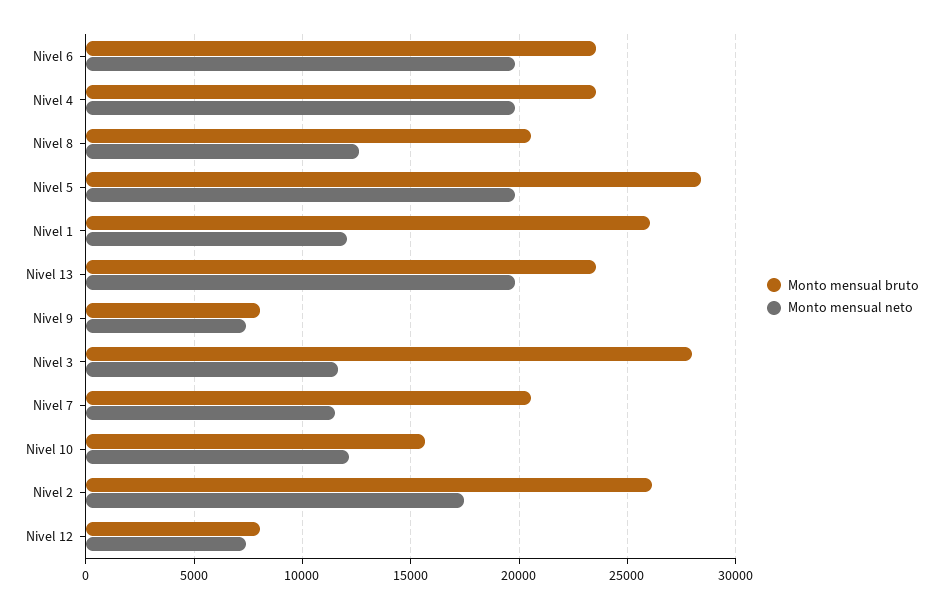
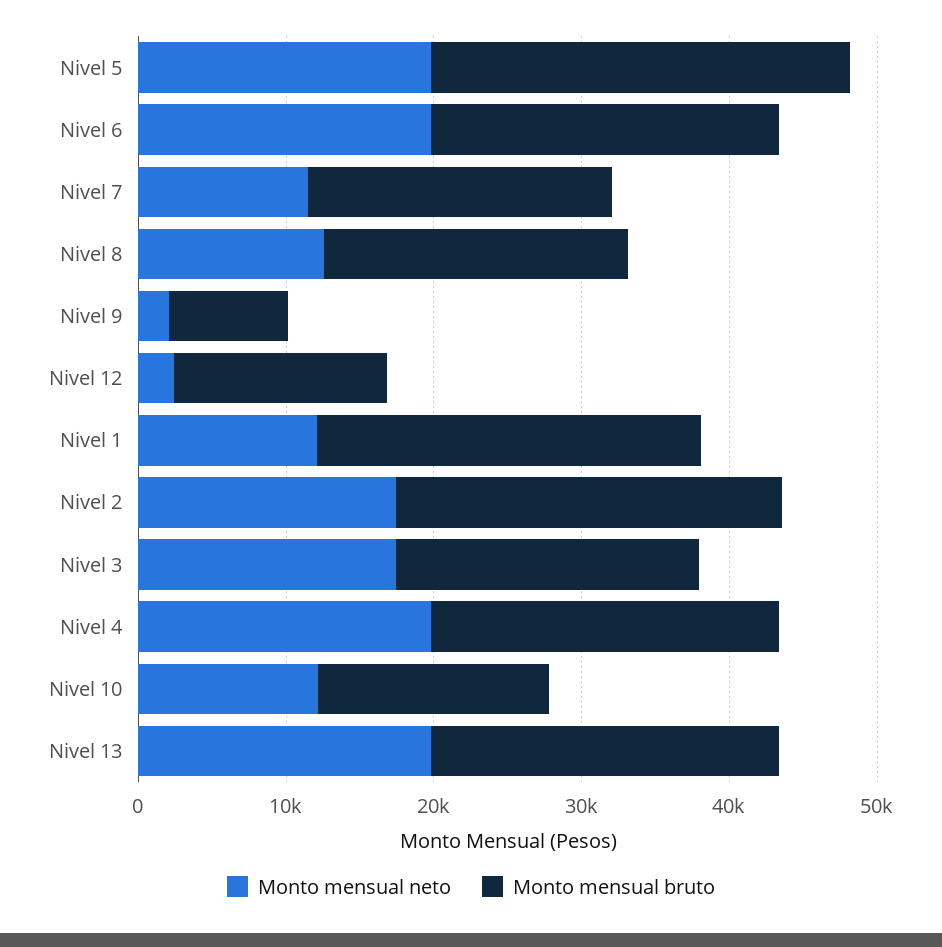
  {
    "Monto mensual bruto": {
      "Nivel 6": 23500,
      "Nivel 4": 23500,
      "Nivel 8": 20500,
      "Nivel 5": 28500,
      "Nivel 1": 26000,
      "Nivel 13": 23500,
      "Nivel 9": 8000,
-     "Nivel 3": 28000,
+     "Nivel 3": 20000,
      "Nivel 7": 20500,
      "Nivel 10": 15500,
      "Nivel 2": 26000,
-     "Nivel 12": 8000
+     "Nivel 12": 14000
    },
    "Monto mensual neto": {
      "Nivel 6": 20000,
      "Nivel 4": 20000,
      "Nivel 8": 12500,
      "Nivel 5": 20000,
      "Nivel 1": 12000,
      "Nivel 13": 20000,
-     "Nivel 9": 7500,
+     "Nivel 9": 2000,
-     "Nivel 3": 11500,
+     "Nivel 3": 18000,
      "Nivel 7": 11500,
      "Nivel 10": 12000,
      "Nivel 2": 17500,
-     "Nivel 12": 7500
+     "Nivel 12": 2000
    }
  }

